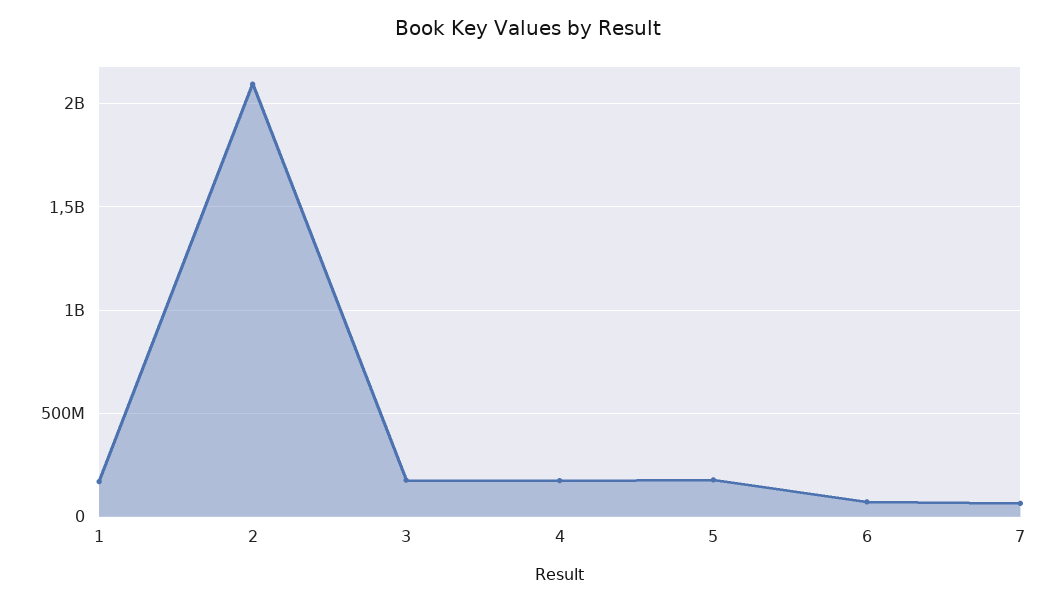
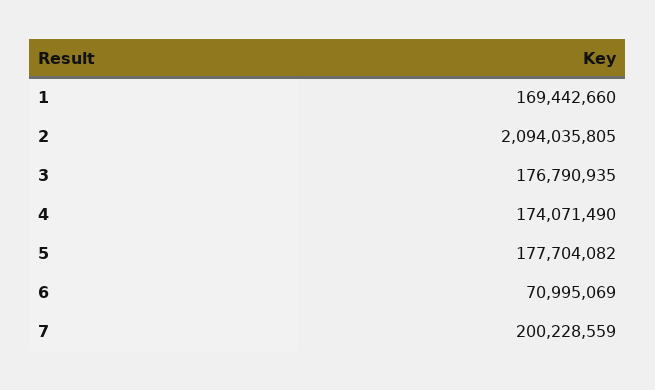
  {
    "1": 169442660,
    "2": 2094035805,
    "3": 176790935,
    "4": 174071490,
    "5": 177704082,
    "6": 70995069,
-   "7": 50000000
+   "7": 200228559
  }

